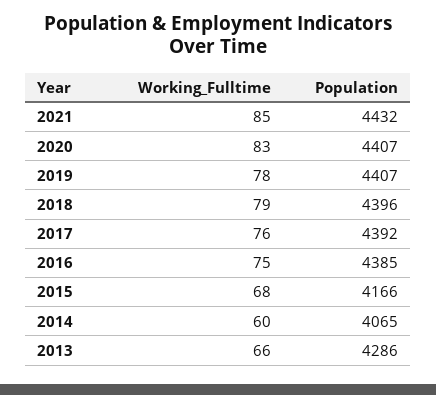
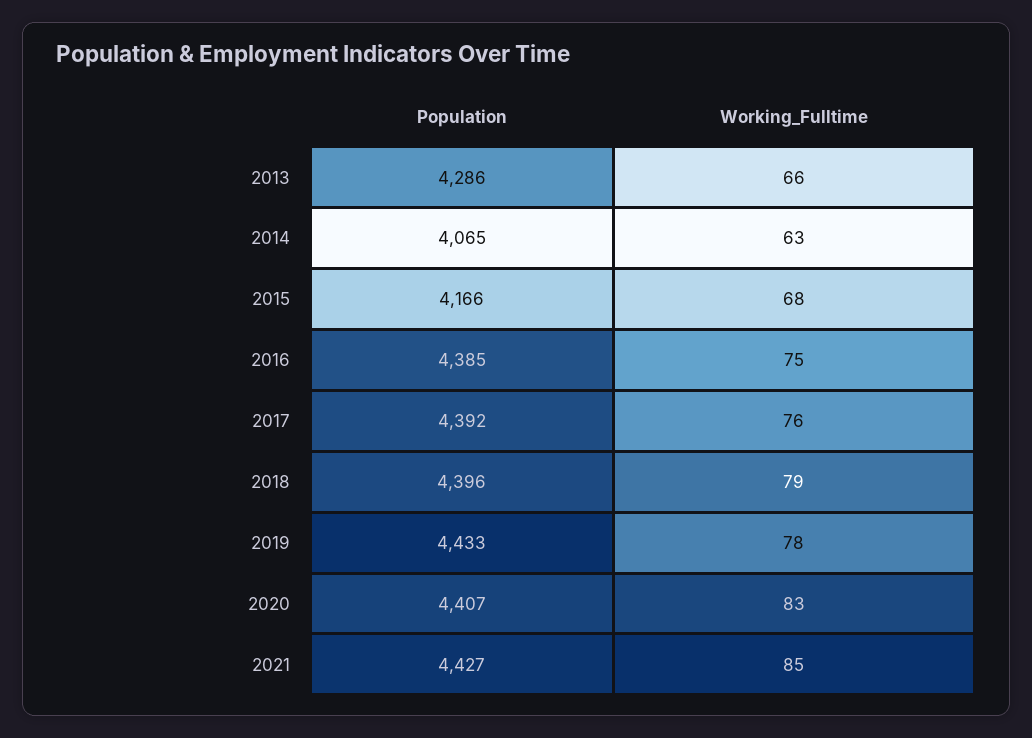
  {
    "Working_Fulltime": {
      "2021": 85,
      "2020": 83,
      "2019": 78,
      "2018": 79,
      "2017": 76,
      "2016": 75,
      "2015": 68,
-     "2014": 60,
+     "2014": 63,
      "2013": 66
    },
    "Population": {
-     "2021": 4432,
+     "2021": 4427,
      "2020": 4407,
-     "2019": 4407,
+     "2019": 4433,
      "2018": 4396,
      "2017": 4392,
      "2016": 4385,
      "2015": 4166,
      "2014": 4065,
      "2013": 4286
    }
  }

